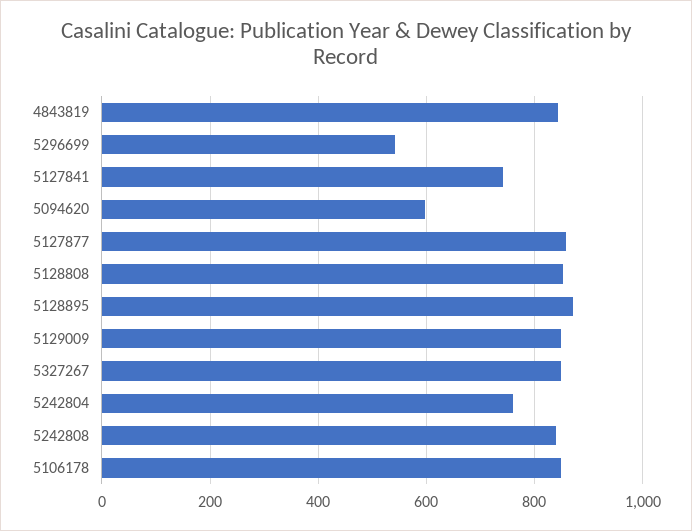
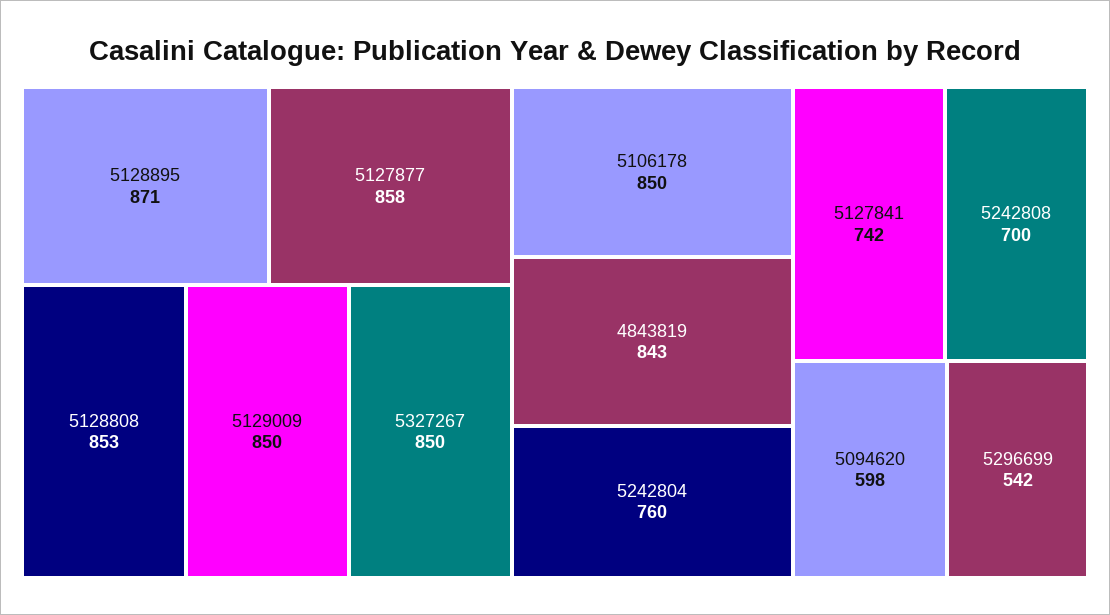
  {
    "4843819": 843,
    "5296699": 542,
    "5127841": 742,
    "5094620": 598,
    "5127877": 858,
    "5128808": 853,
    "5128895": 871,
    "5129009": 850,
    "5327267": 850,
    "5242804": 760,
-   "5242808": 840,
+   "5242808": 700,
    "5106178": 850
  }

